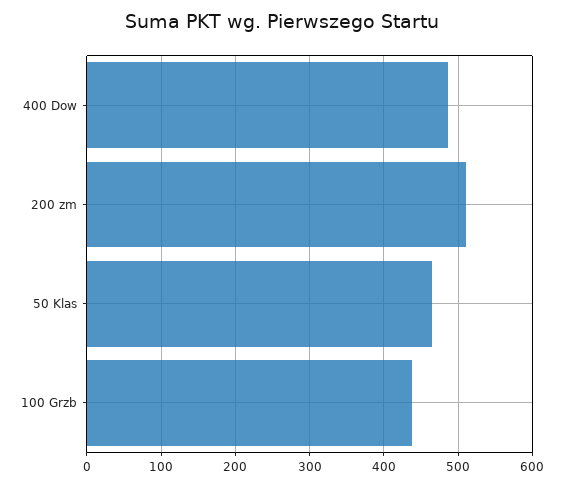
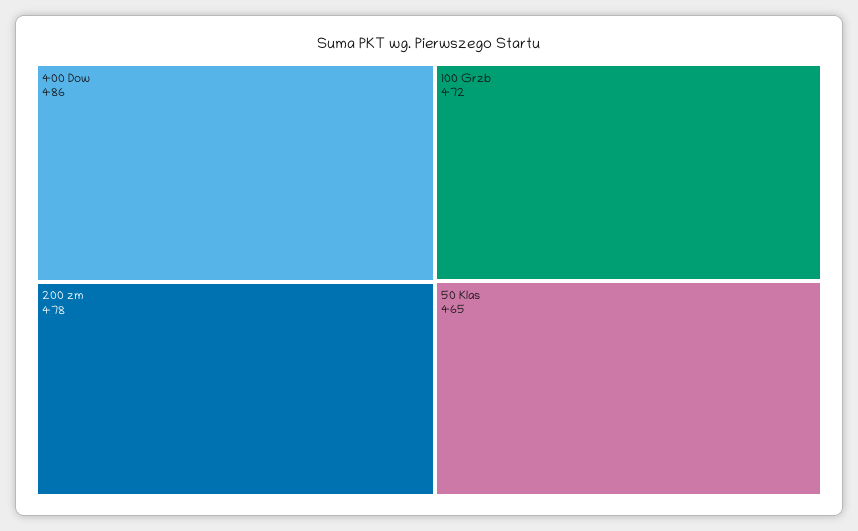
  {
    "400 Dow": 486,
-   "200 zm": 510,
+   "200 zm": 478,
    "50 Klas": 465,
-   "100 Grzb": 440
+   "100 Grzb": 472
  }

